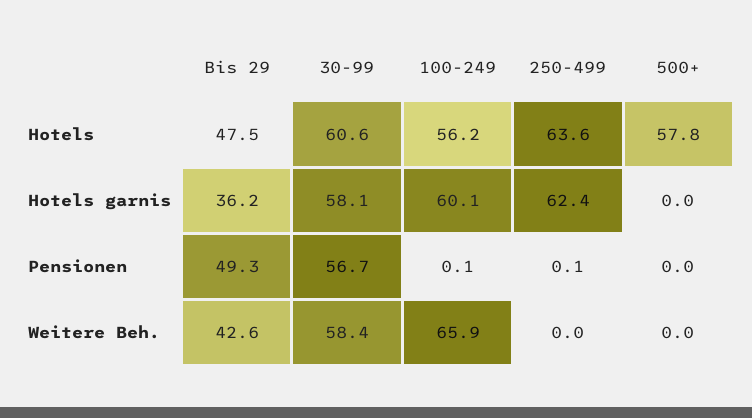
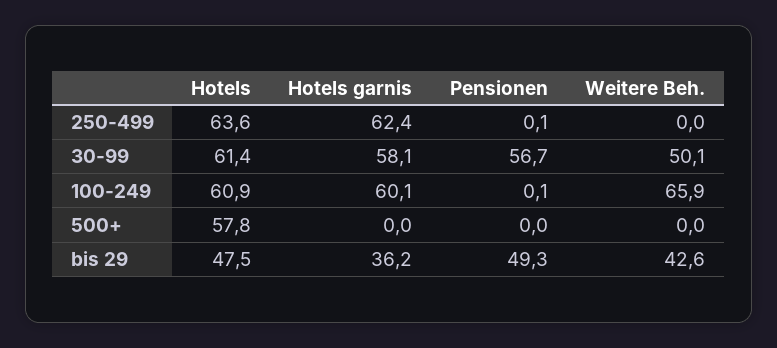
  {
    "Bis 29": {
      "Hotels": 47.5,
      "Hotels garnis": 36.2,
      "Pensionen": 49.3,
      "Weitere Beh.": 42.6
    },
    "30-99": {
-     "Hotels": 60.6,
+     "Hotels": 61.4,
      "Hotels garnis": 58.1,
      "Pensionen": 56.7,
-     "Weitere Beh.": 58.4
+     "Weitere Beh.": 50.1
    },
    "100-249": {
-     "Hotels": 56.2,
+     "Hotels": 60.9,
      "Hotels garnis": 60.1,
      "Pensionen": 0.1,
      "Weitere Beh.": 65.9
    },
    "250-499": {
      "Hotels": 63.6,
      "Hotels garnis": 62.4,
      "Pensionen": 0.1,
      "Weitere Beh.": 0
    },
    "500+": {
      "Hotels": 57.8,
      "Hotels garnis": 0,
      "Pensionen": 0,
      "Weitere Beh.": 0
    }
  }

